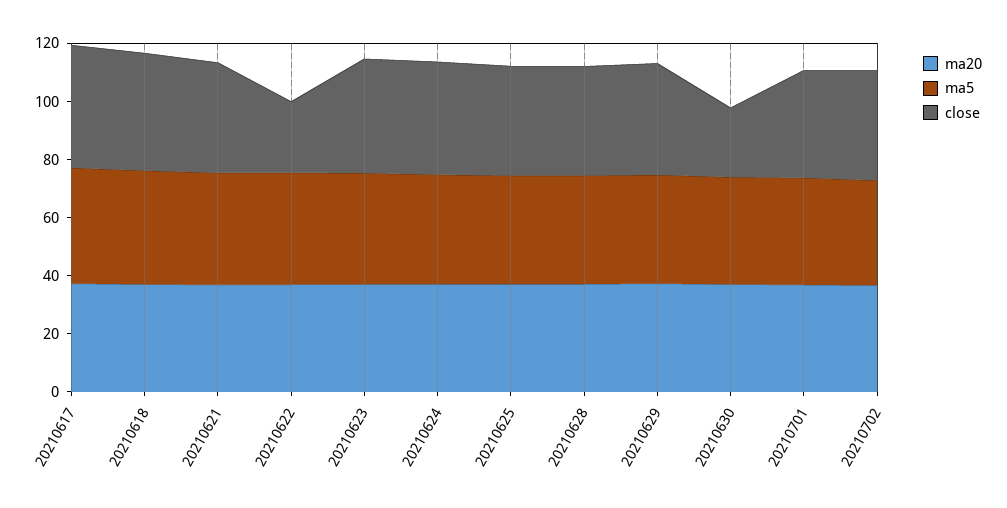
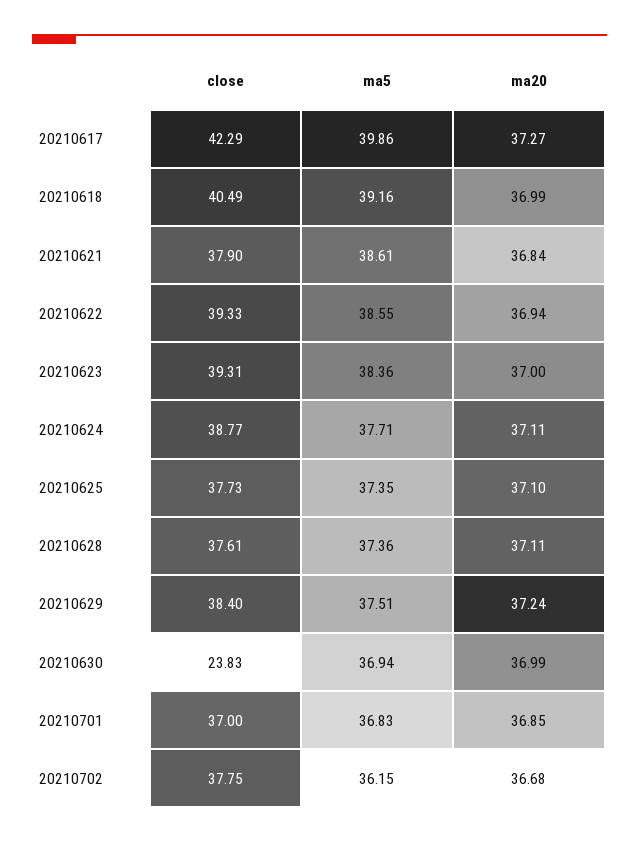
  {
    "ma20": {
      "20210617": 37.27,
      "20210618": 36.99,
      "20210621": 36.84,
      "20210622": 36.94,
      "20210623": 37,
      "20210624": 37.11,
      "20210625": 37.1,
      "20210628": 37.11,
      "20210629": 37.24,
      "20210630": 36.99,
      "20210701": 36.85,
      "20210702": 36.68
    },
    "ma5": {
      "20210617": 39.86,
      "20210618": 39.16,
      "20210621": 38.61,
      "20210622": 38.55,
      "20210623": 38.36,
      "20210624": 37.71,
      "20210625": 37.35,
      "20210628": 37.36,
      "20210629": 37.51,
      "20210630": 36.94,
      "20210701": 36.83,
      "20210702": 36.15
    },
    "close": {
      "20210617": 42.29,
      "20210618": 40.49,
      "20210621": 37.9,
-     "20210622": 25,
+     "20210622": 39.33,
      "20210623": 39.31,
      "20210624": 38.77,
      "20210625": 37.73,
      "20210628": 37.61,
      "20210629": 38.4,
      "20210630": 23.83,
      "20210701": 37,
      "20210702": 37.75
    }
  }

